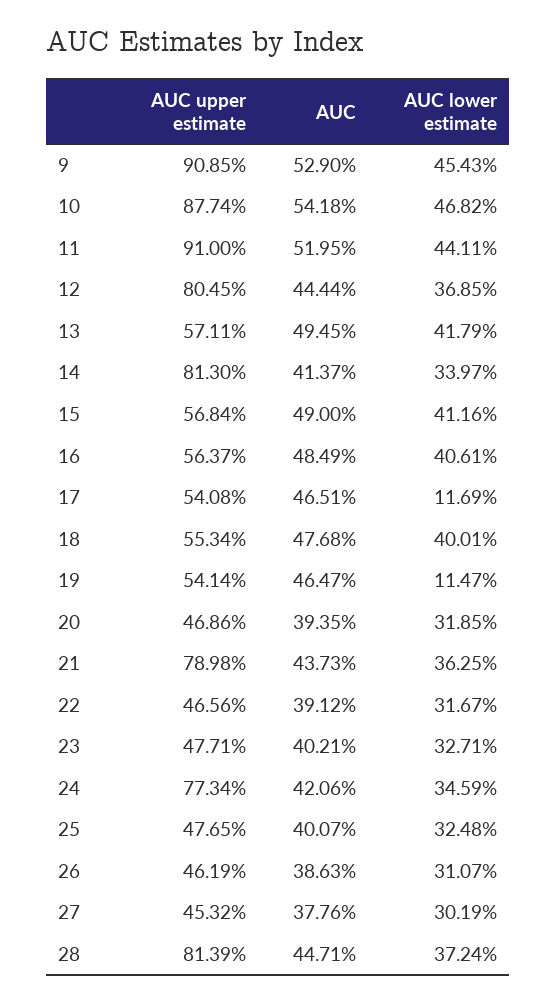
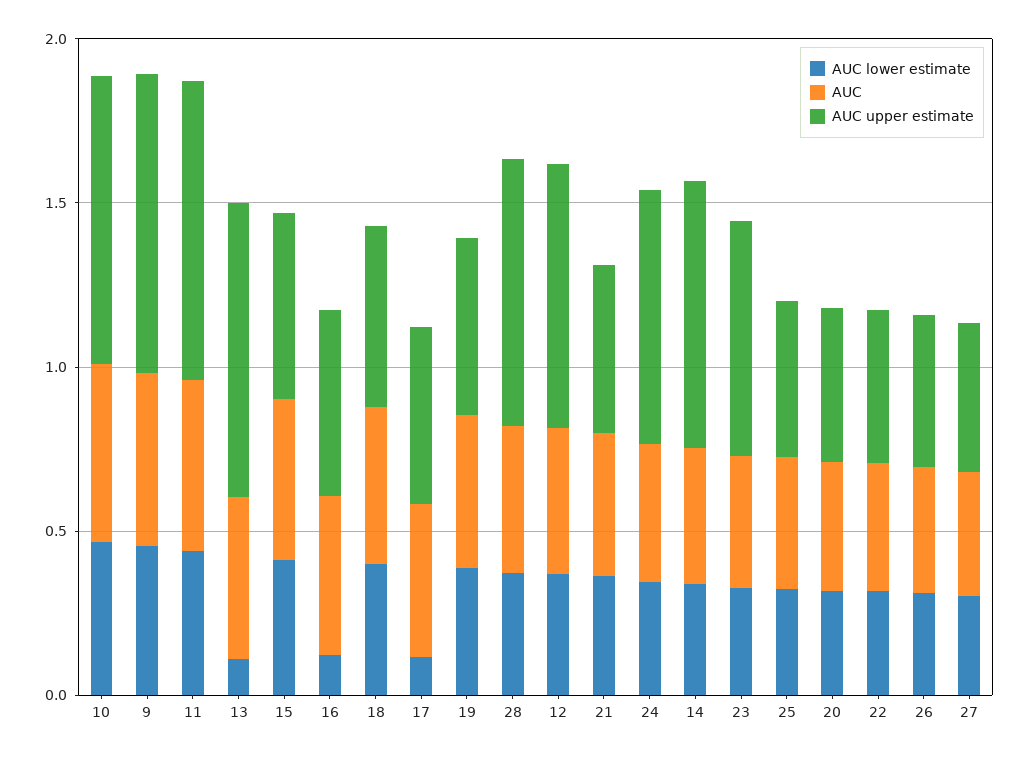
  {
    "AUC upper estimate": {
      "9": 0.9085,
      "10": 0.8774,
      "11": 0.91,
      "12": 0.8045,
-     "13": 0.5711,
+     "13": 0.9,
      "14": 0.813,
      "15": 0.5684,
      "16": 0.5637,
      "17": 0.5408,
      "18": 0.5534,
      "19": 0.5414,
      "20": 0.4686,
-     "21": 0.7898,
+     "21": 0.5,
      "22": 0.4656,
-     "23": 0.4771,
+     "23": 0.7,
      "24": 0.7734,
      "25": 0.4765,
      "26": 0.4619,
      "27": 0.4532,
      "28": 0.8139
    },
    "AUC": {
      "9": 0.529,
      "10": 0.5418,
      "11": 0.5195,
      "12": 0.4444,
      "13": 0.4945,
      "14": 0.4137,
      "15": 0.49,
      "16": 0.4849,
      "17": 0.4651,
      "18": 0.4768,
      "19": 0.4647,
      "20": 0.3935,
      "21": 0.4373,
      "22": 0.3912,
      "23": 0.4021,
      "24": 0.4206,
      "25": 0.4007,
      "26": 0.3863,
      "27": 0.3776,
      "28": 0.4471
    },
    "AUC lower estimate": {
      "9": 0.4543,
      "10": 0.4682,
      "11": 0.4411,
      "12": 0.3685,
-     "13": 0.4179,
+     "13": 0.1,
      "14": 0.3397,
      "15": 0.4116,
-     "16": 0.4061,
+     "16": 0.1,
      "17": 0.1169,
      "18": 0.4001,
-     "19": 0.1147,
+     "19": 0.4,
      "20": 0.3185,
      "21": 0.3625,
      "22": 0.3167,
      "23": 0.3271,
      "24": 0.3459,
      "25": 0.3248,
      "26": 0.3107,
      "27": 0.3019,
      "28": 0.3724
    }
  }

